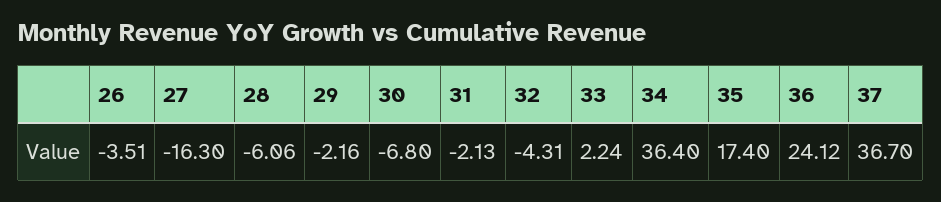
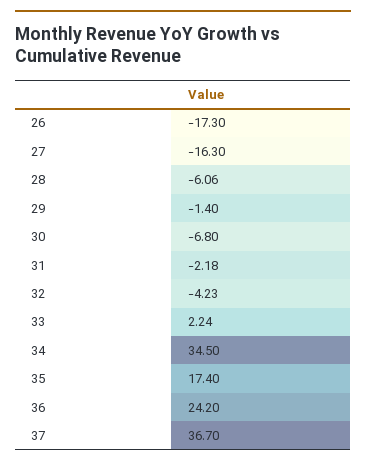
  {
-   "26": -3.51,
+   "26": -17.3,
    "27": -16.3,
    "28": -6.06,
-   "29": -2.16,
+   "29": -1.4,
    "30": -6.8,
-   "31": -2.13,
+   "31": -2.18,
-   "32": -4.31,
+   "32": -4.23,
    "33": 2.24,
-   "34": 36.4,
+   "34": 34.5,
    "35": 17.4,
-   "36": 24.12,
+   "36": 24.2,
    "37": 36.7
  }

